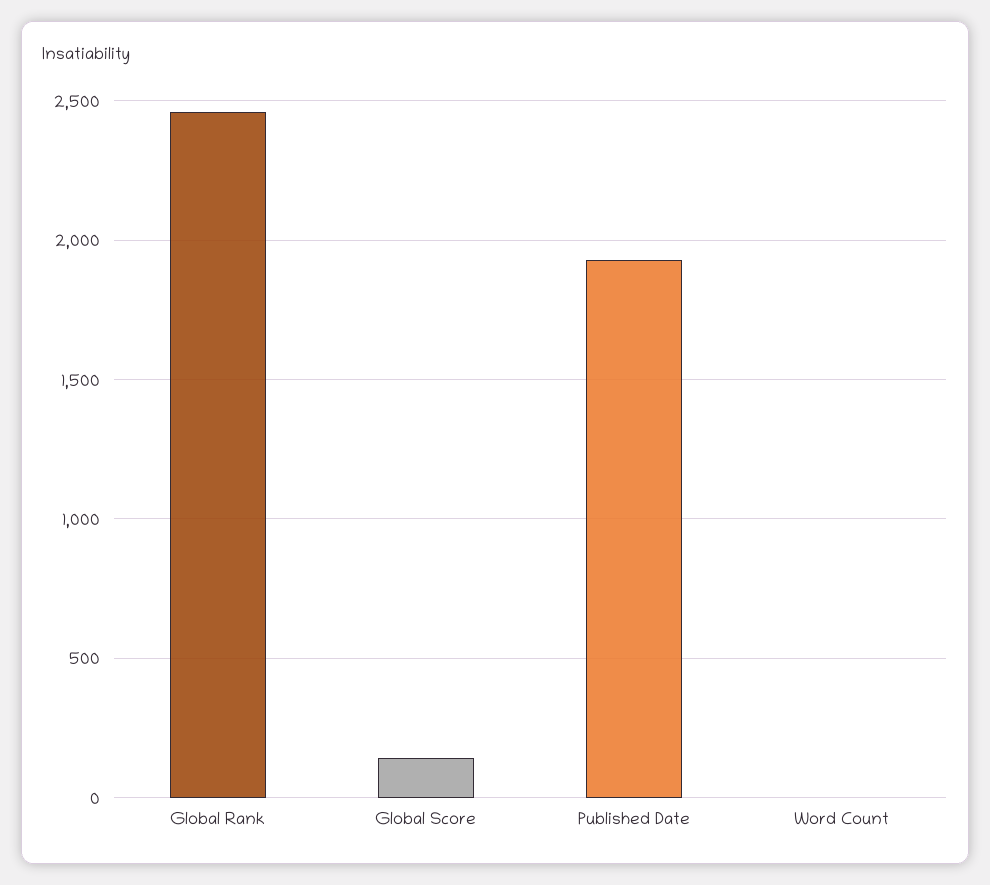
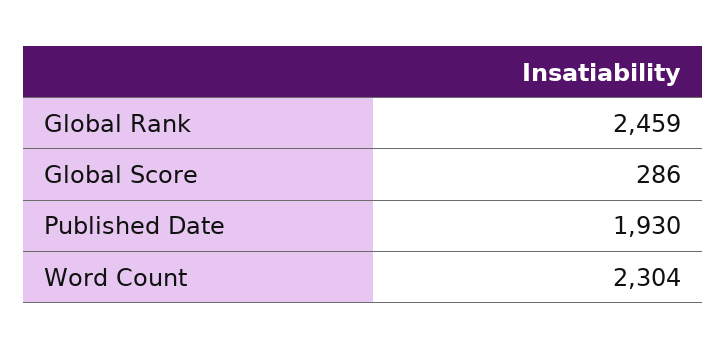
  {
    "Global Rank": 2459,
-   "Global Score": 150,
+   "Global Score": 286,
    "Published Date": 1930,
-   "Word Count": 0
+   "Word Count": 2304
  }

